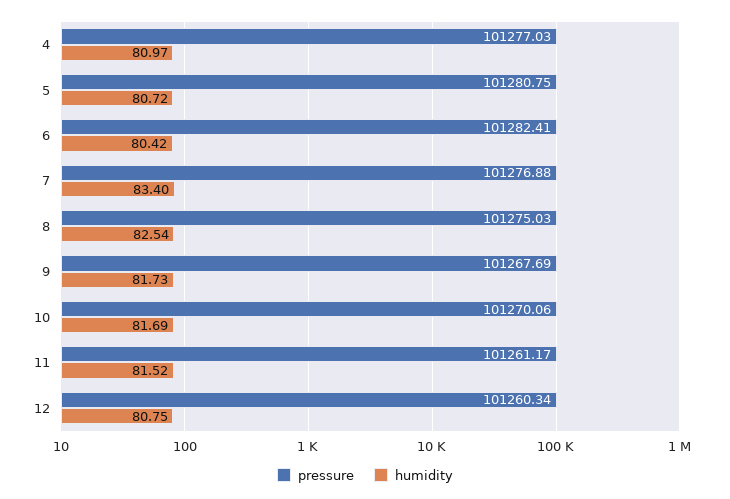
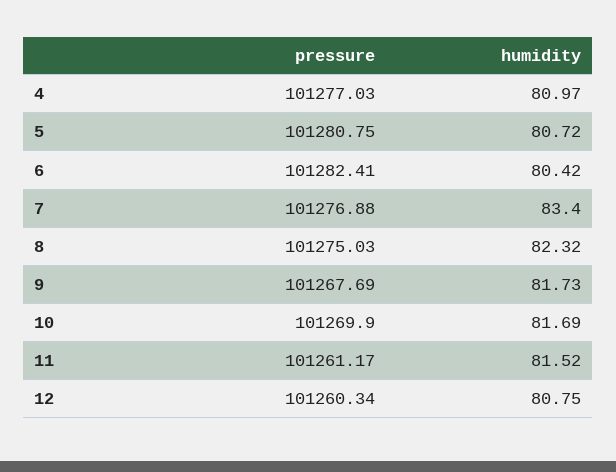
  {
    "pressure": {
      "4": 101277.03,
      "5": 101280.75,
      "6": 101282.41,
      "7": 101276.88,
      "8": 101275.03,
      "9": 101267.69,
-     "10": 101270.06,
+     "10": 101269.9,
      "11": 101261.17,
      "12": 101260.34
    },
    "humidity": {
      "4": 80.97,
      "5": 80.72,
      "6": 80.42,
      "7": 83.4,
-     "8": 82.54,
+     "8": 82.32,
      "9": 81.73,
      "10": 81.69,
      "11": 81.52,
      "12": 80.75
    }
  }

